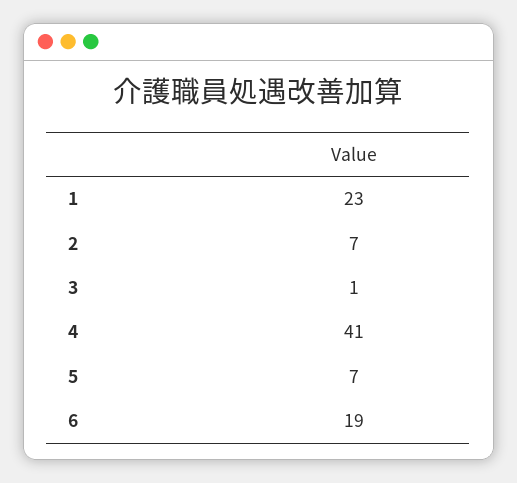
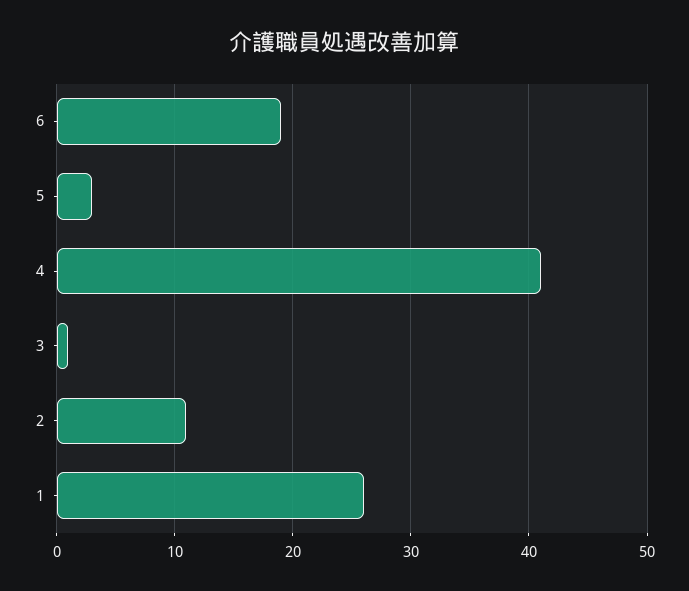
  {
-   "1": 23,
+   "1": 26,
-   "2": 7,
+   "2": 11,
    "3": 1,
    "4": 41,
-   "5": 7,
+   "5": 3,
    "6": 19
  }

